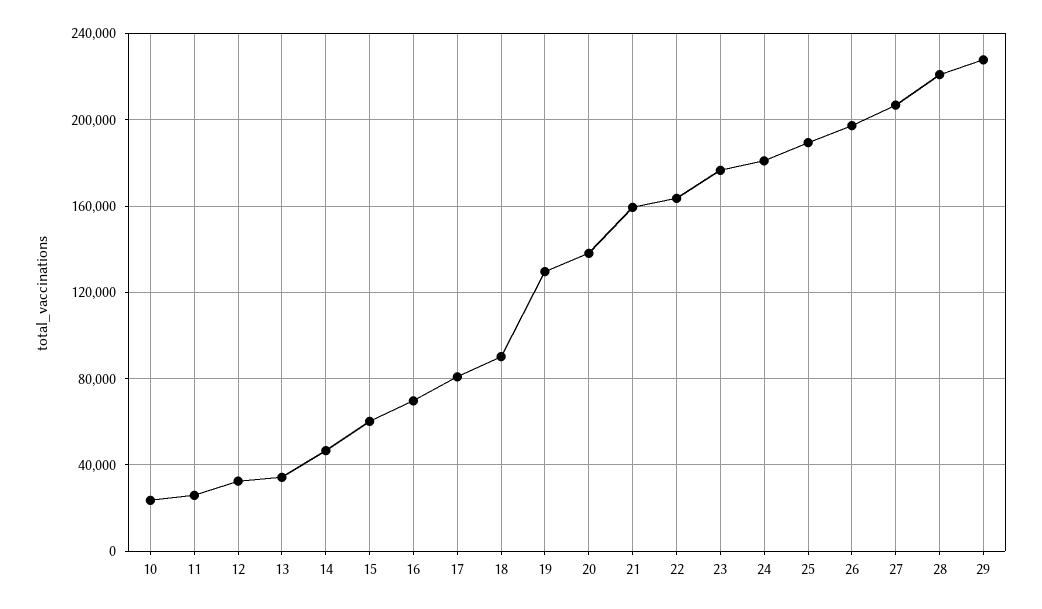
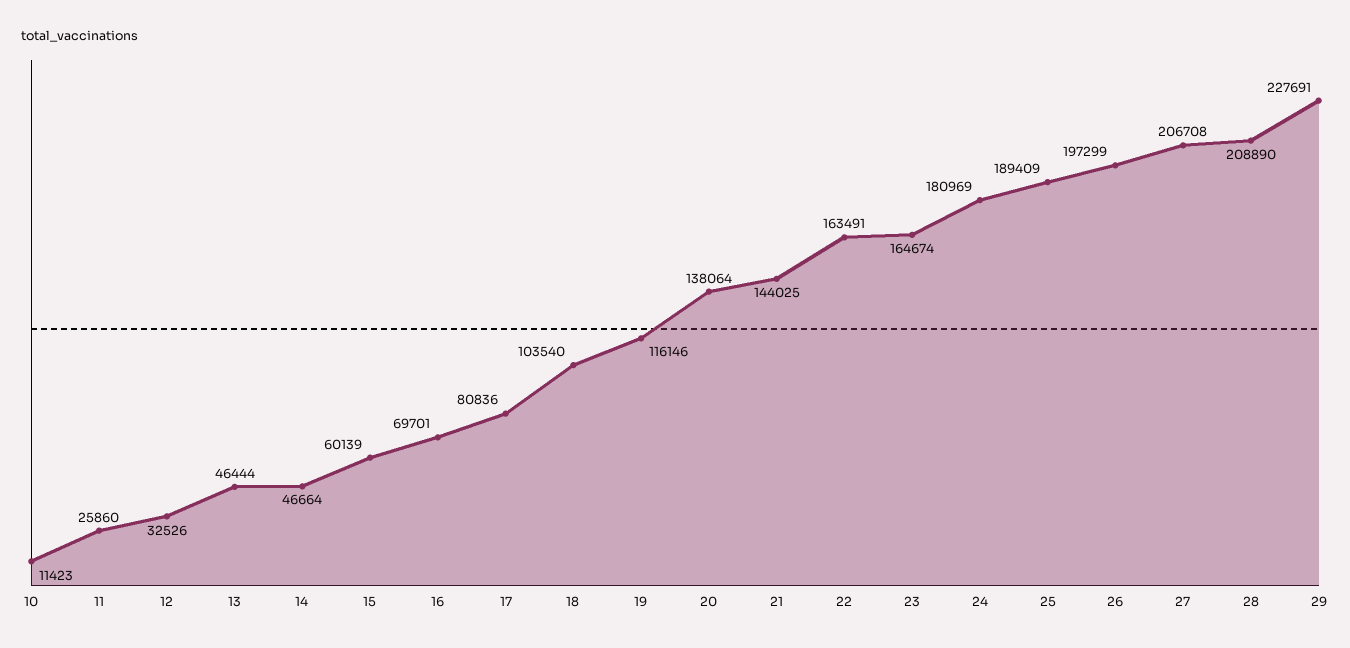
  {
-   "10": 25000,
+   "10": 11423,
    "11": 25860,
    "12": 32526,
-   "13": 35000,
+   "13": 46444,
    "14": 46664,
    "15": 60139,
    "16": 69701,
    "17": 80836,
-   "18": 90000,
+   "18": 103540,
-   "19": 130000,
+   "19": 116146,
    "20": 138064,
-   "21": 160000,
+   "21": 144025,
    "22": 163491,
-   "23": 175000,
+   "23": 164674,
    "24": 180969,
    "25": 189409,
    "26": 197299,
    "27": 206708,
-   "28": 220000,
+   "28": 208890,
    "29": 227691
  }

